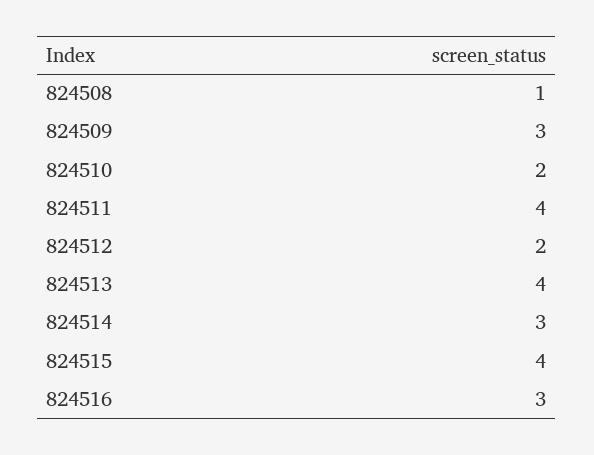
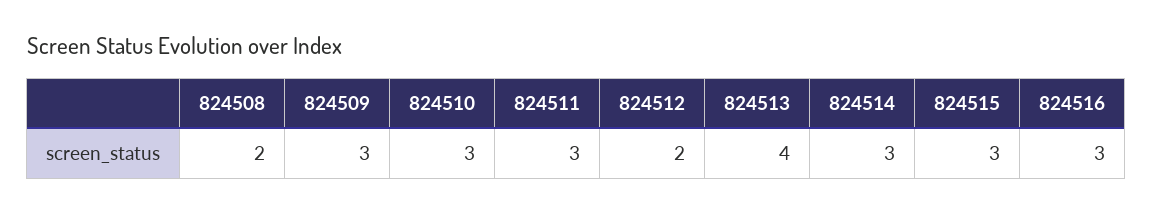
  {
-   "824508": 1,
+   "824508": 2,
    "824509": 3,
-   "824510": 2,
+   "824510": 3,
-   "824511": 4,
+   "824511": 3,
    "824512": 2,
    "824513": 4,
    "824514": 3,
-   "824515": 4,
+   "824515": 3,
    "824516": 3
  }

